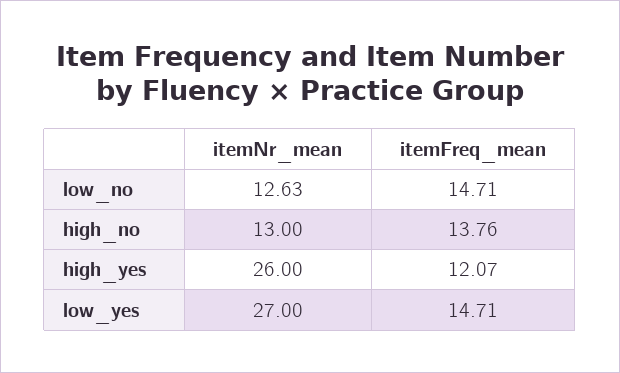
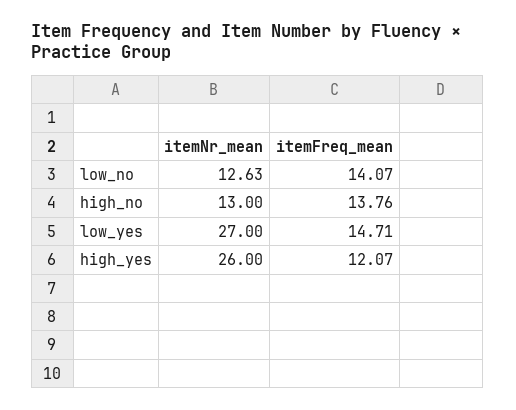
  {
    "itemNr_mean": {
      "low_no": 12.63,
      "high_no": 13,
      "high_yes": 26,
      "low_yes": 27
    },
    "itemFreq_mean": {
-     "low_no": 14.71,
+     "low_no": 14.07,
      "high_no": 13.76,
      "high_yes": 12.07,
      "low_yes": 14.71
    }
  }

